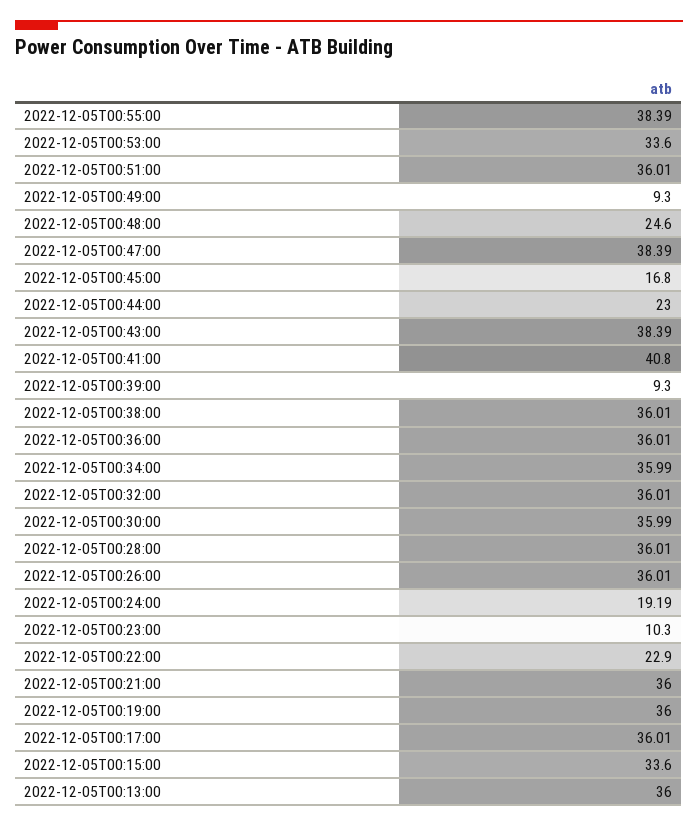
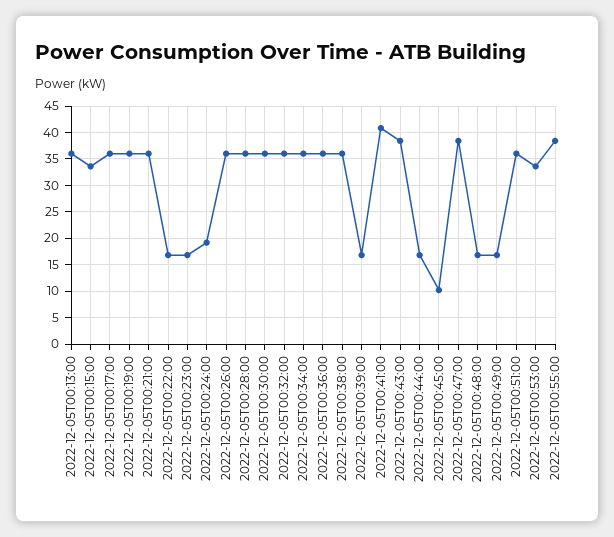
  {
    "2022-12-05T00:55:00": 38.39,
    "2022-12-05T00:53:00": 33.6,
    "2022-12-05T00:51:00": 36.01,
-   "2022-12-05T00:49:00": 9.3,
+   "2022-12-05T00:49:00": 17.5,
-   "2022-12-05T00:48:00": 24.6,
+   "2022-12-05T00:48:00": 17.5,
    "2022-12-05T00:47:00": 38.39,
-   "2022-12-05T00:45:00": 16.8,
+   "2022-12-05T00:45:00": 10,
-   "2022-12-05T00:44:00": 23,
+   "2022-12-05T00:44:00": 17.5,
    "2022-12-05T00:43:00": 38.39,
    "2022-12-05T00:41:00": 40.8,
-   "2022-12-05T00:39:00": 9.3,
+   "2022-12-05T00:39:00": 17.5,
    "2022-12-05T00:38:00": 36.01,
    "2022-12-05T00:36:00": 36.01,
    "2022-12-05T00:34:00": 35.99,
    "2022-12-05T00:32:00": 36.01,
    "2022-12-05T00:30:00": 35.99,
    "2022-12-05T00:28:00": 36.01,
    "2022-12-05T00:26:00": 36.01,
    "2022-12-05T00:24:00": 19.19,
-   "2022-12-05T00:23:00": 10.3,
+   "2022-12-05T00:23:00": 17.5,
-   "2022-12-05T00:22:00": 22.9,
+   "2022-12-05T00:22:00": 17.5,
    "2022-12-05T00:21:00": 36,
    "2022-12-05T00:19:00": 36,
    "2022-12-05T00:17:00": 36.01,
    "2022-12-05T00:15:00": 33.6,
    "2022-12-05T00:13:00": 36
  }

